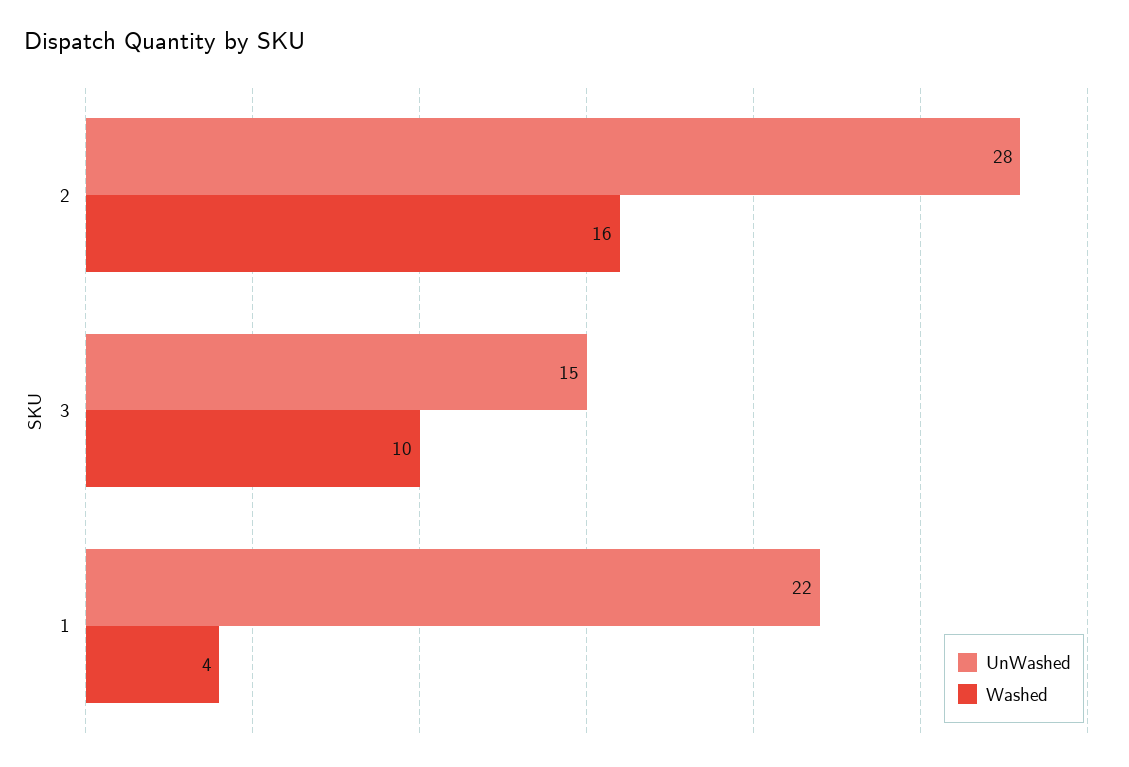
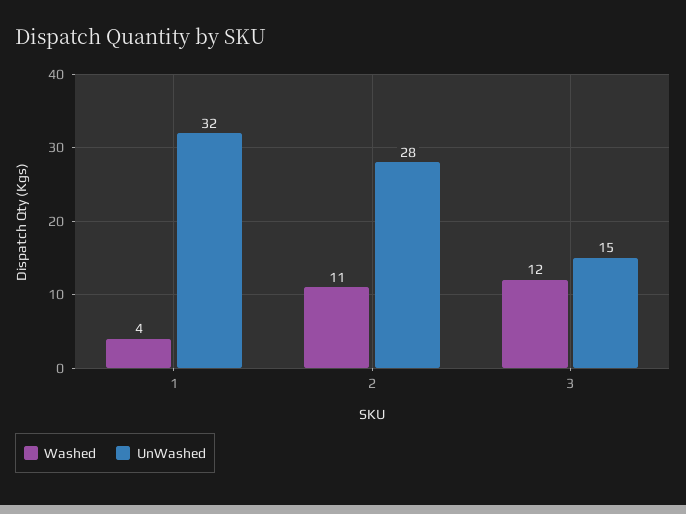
  {
    "UnWashed": {
      "2": 28,
      "3": 15,
-     "1": 22
+     "1": 32
    },
    "Washed": {
-     "2": 16,
+     "2": 11,
-     "3": 10,
+     "3": 12,
      "1": 4
    }
  }

